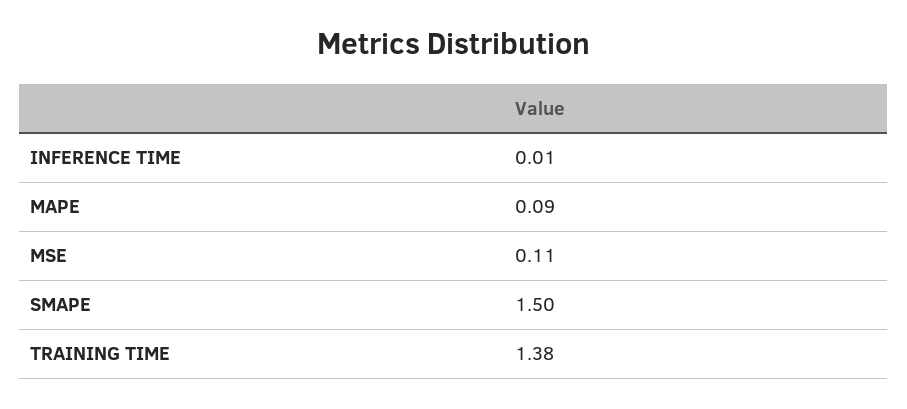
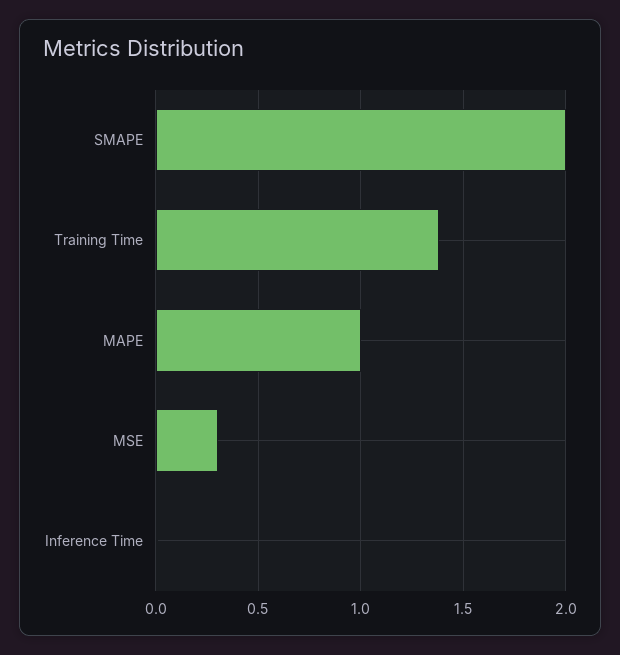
  {
    "INFERENCE TIME": 0.01,
-   "MAPE": 0.09,
+   "MAPE": 1,
-   "MSE": 0.11,
+   "MSE": 0.3,
-   "SMAPE": 1.5,
+   "SMAPE": 2,
    "TRAINING TIME": 1.38
  }

